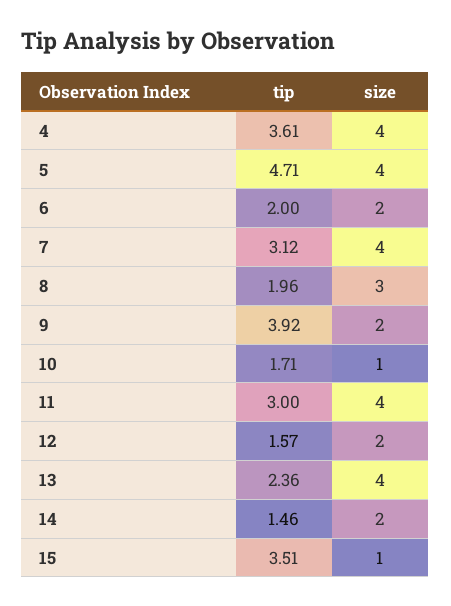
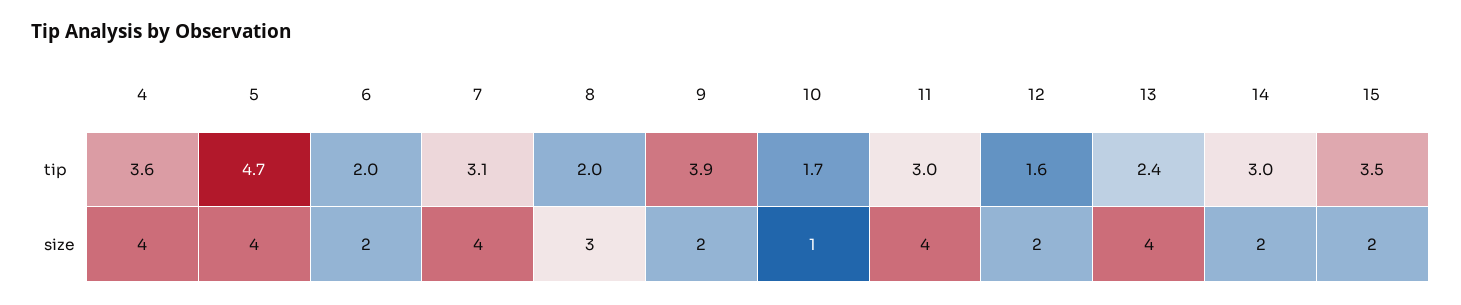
  {
    "tip": {
      "4": 3.61,
      "5": 4.71,
      "6": 2,
      "7": 3.12,
      "8": 1.96,
      "9": 3.92,
      "10": 1.71,
      "11": 3,
      "12": 1.57,
      "13": 2.36,
-     "14": 1.46,
+     "14": 3,
      "15": 3.51
    },
    "size": {
      "4": 4,
      "5": 4,
      "6": 2,
      "7": 4,
      "8": 3,
      "9": 2,
      "10": 1,
      "11": 4,
      "12": 2,
      "13": 4,
      "14": 2,
-     "15": 1
+     "15": 2
    }
  }

